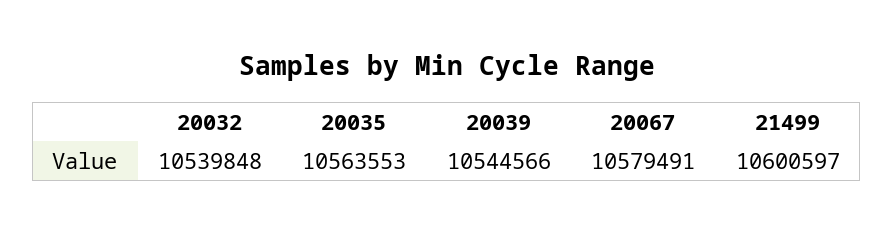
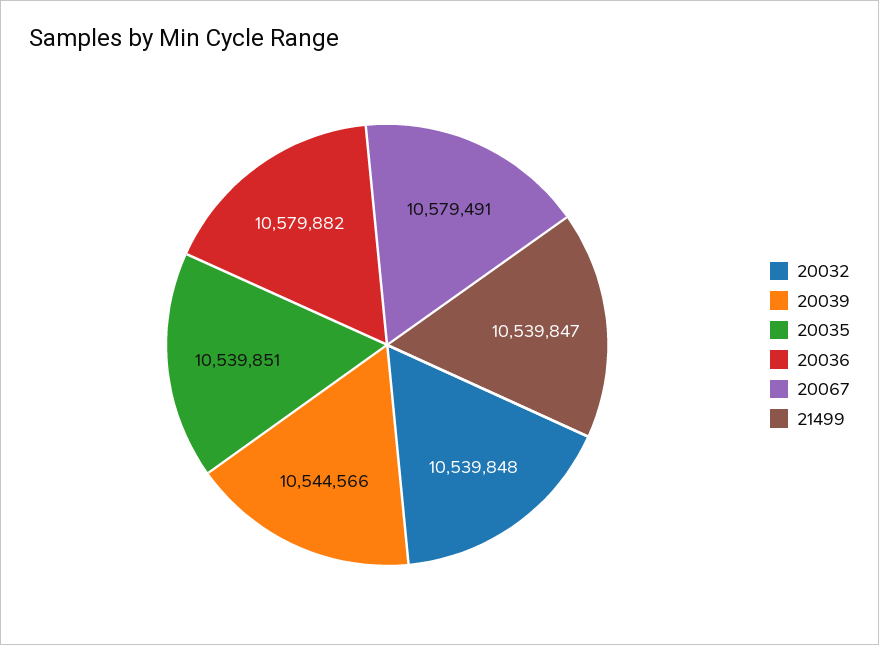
  {
    "20032": 10539848,
-   "20035": 10563553,
+   "20035": 10539851,
    "20039": 10544566,
    "20067": 10579491,
-   "21499": 10600597
+   "21499": 10539847,
+   "20036": 10579882
  }

